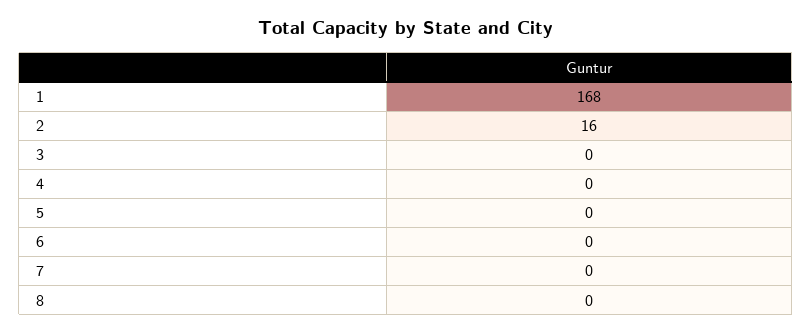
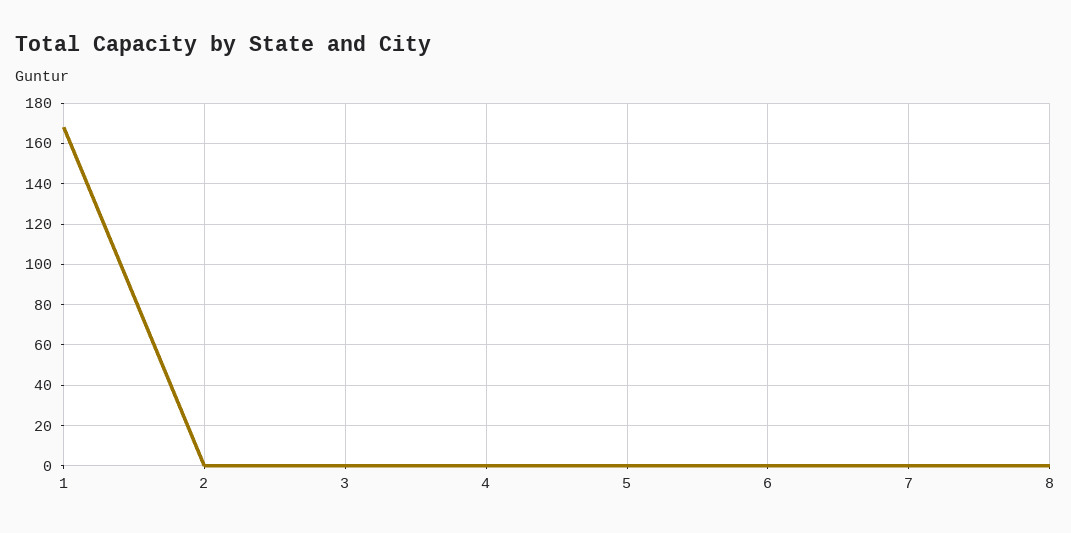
  {
    "1": 168,
-   "2": 16,
+   "2": 0,
    "3": 0,
    "4": 0,
    "5": 0,
    "6": 0,
    "7": 0,
    "8": 0
  }

